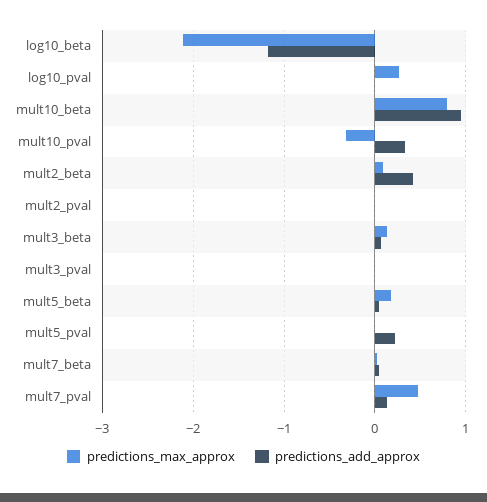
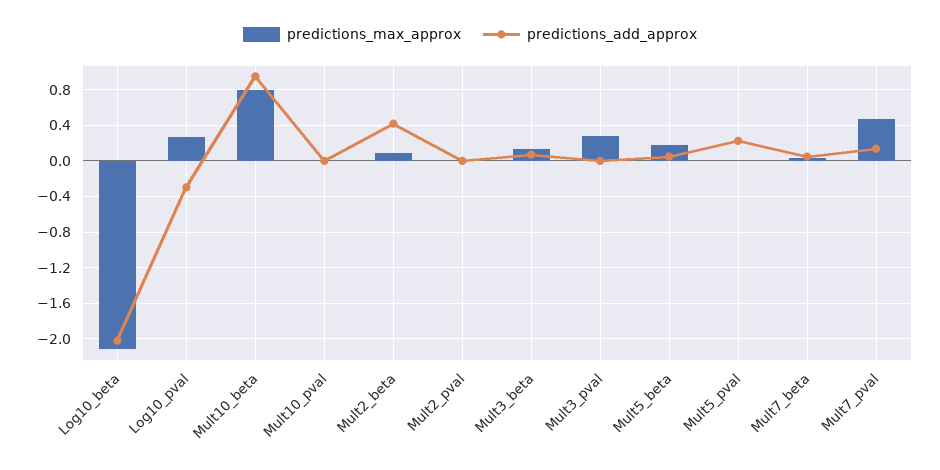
  {
    "predictions_max_approx": {
      "log10_beta": -2.1,
      "log10_pval": 0.3,
      "mult10_beta": 0.8,
-     "mult10_pval": -0.3,
+     "mult10_pval": 0,
      "mult2_beta": 0.1,
      "mult2_pval": 0,
      "mult3_beta": 0.1,
-     "mult3_pval": 0,
+     "mult3_pval": 0.3,
      "mult5_beta": 0.2,
      "mult5_pval": 0,
      "mult7_beta": 0,
      "mult7_pval": 0.5
    },
    "predictions_add_approx": {
-     "log10_beta": -1.2,
+     "log10_beta": -2,
-     "log10_pval": 0,
+     "log10_pval": -0.3,
      "mult10_beta": 1,
-     "mult10_pval": 0.3,
+     "mult10_pval": 0,
      "mult2_beta": 0.4,
      "mult2_pval": 0,
      "mult3_beta": 0.1,
      "mult3_pval": 0,
      "mult5_beta": 0.1,
      "mult5_pval": 0.2,
      "mult7_beta": 0.1,
      "mult7_pval": 0.1
    }
  }

